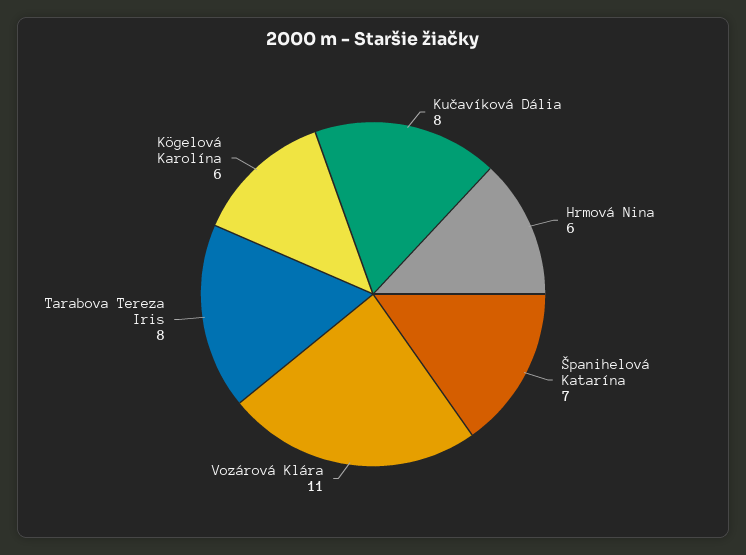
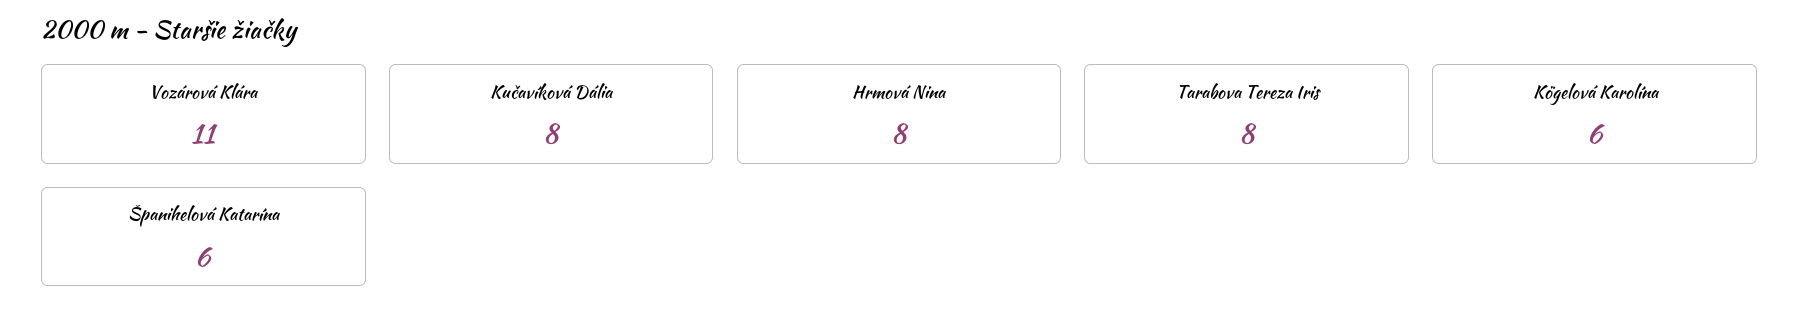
  {
    "Kučavíková Dália": 8,
-   "Hrmová Nina": 6,
+   "Hrmová Nina": 8,
-   "Španihelová Katarína": 7,
+   "Španihelová Katarína": 6,
    "Vozárová Klára": 11,
    "Tarabova Tereza Iris": 8,
    "Kögelová Karolína": 6
  }

